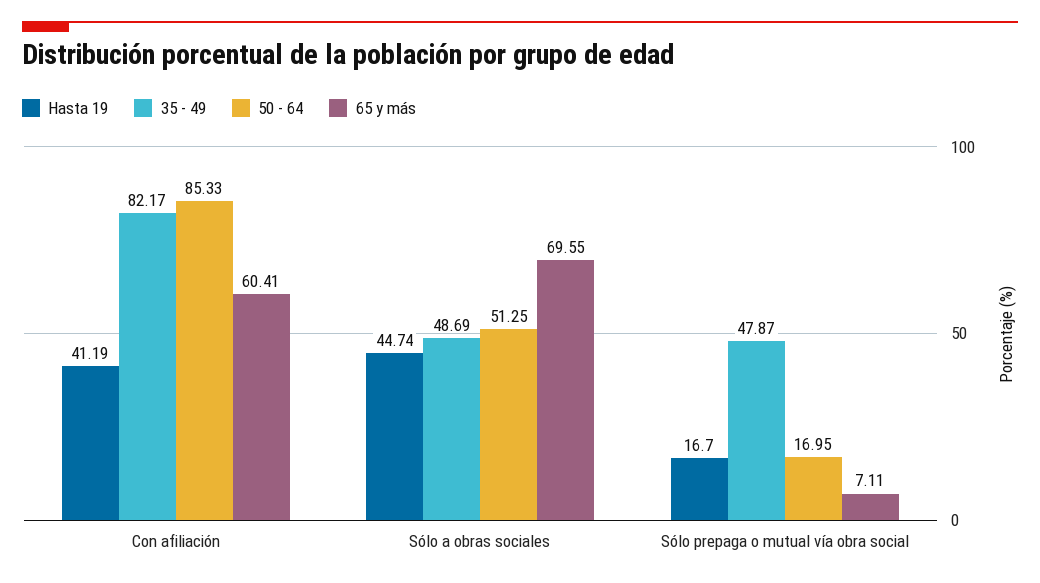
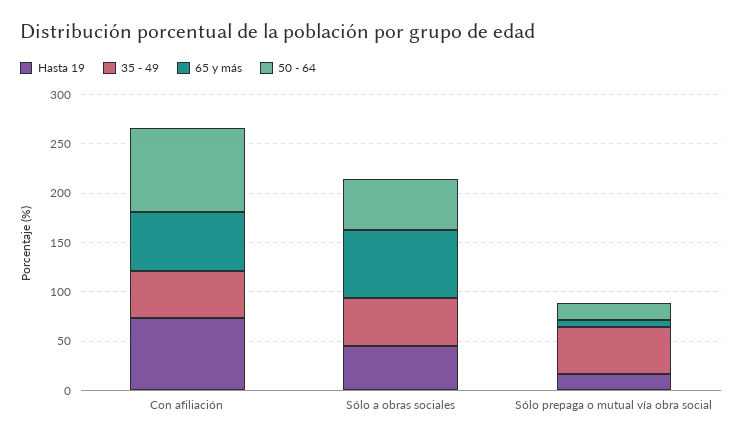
  {
    "Hasta 19": {
-     "Con afiliación": 41.19,
+     "Con afiliación": 70,
      "Sólo a obras sociales": 44.74,
      "Sólo prepaga o mutual vía obra social": 16.7
    },
    "35 - 49": {
-     "Con afiliación": 82.17,
+     "Con afiliación": 50,
      "Sólo a obras sociales": 48.69,
      "Sólo prepaga o mutual vía obra social": 47.87
    },
    "50 - 64": {
      "Con afiliación": 85.33,
      "Sólo a obras sociales": 51.25,
      "Sólo prepaga o mutual vía obra social": 16.95
    },
    "65 y más": {
      "Con afiliación": 60.41,
      "Sólo a obras sociales": 69.55,
      "Sólo prepaga o mutual vía obra social": 7.11
    }
  }

